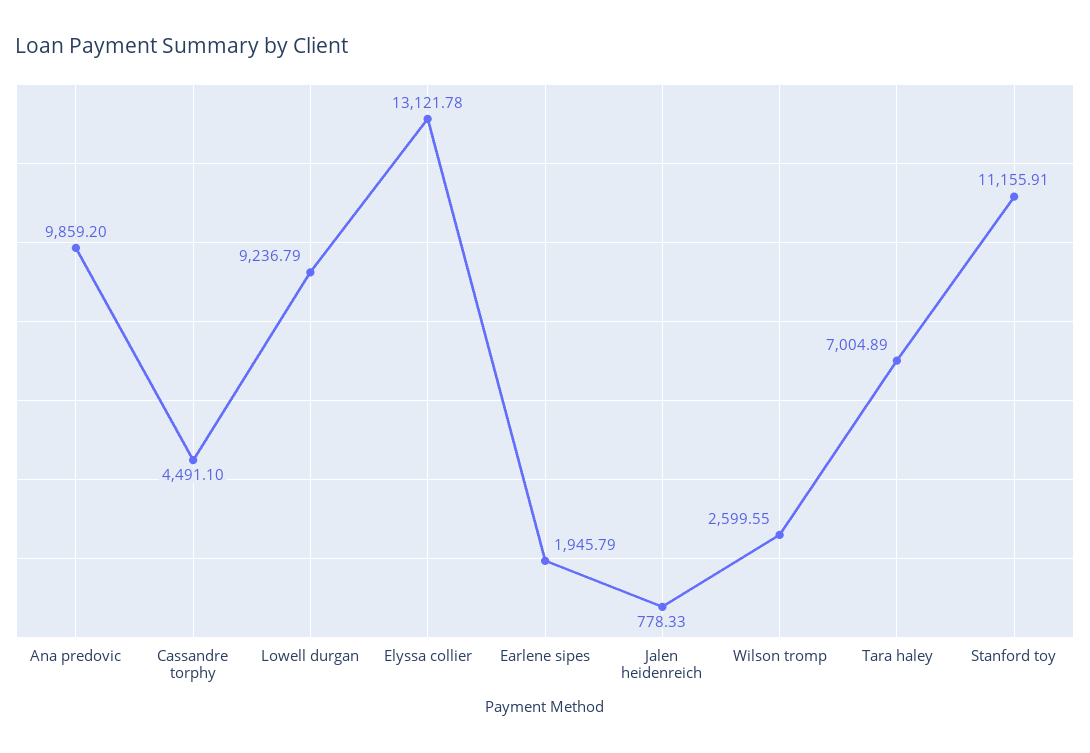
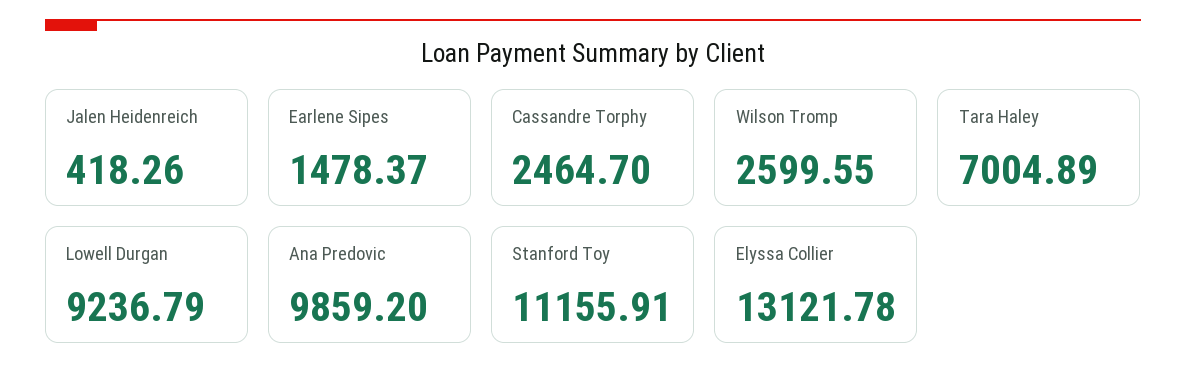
  {
    "Ana predovic": 9859.2,
-   "Cassandre torphy": 4491.1,
+   "Cassandre torphy": 2464.7,
    "Lowell durgan": 9236.79,
    "Elyssa collier": 13121.78,
-   "Earlene sipes": 1945.79,
+   "Earlene sipes": 1478.37,
-   "Jalen heidenreich": 778.33,
+   "Jalen heidenreich": 418.26,
    "Wilson tromp": 2599.55,
    "Tara haley": 7004.89,
    "Stanford toy": 11155.91
  }

